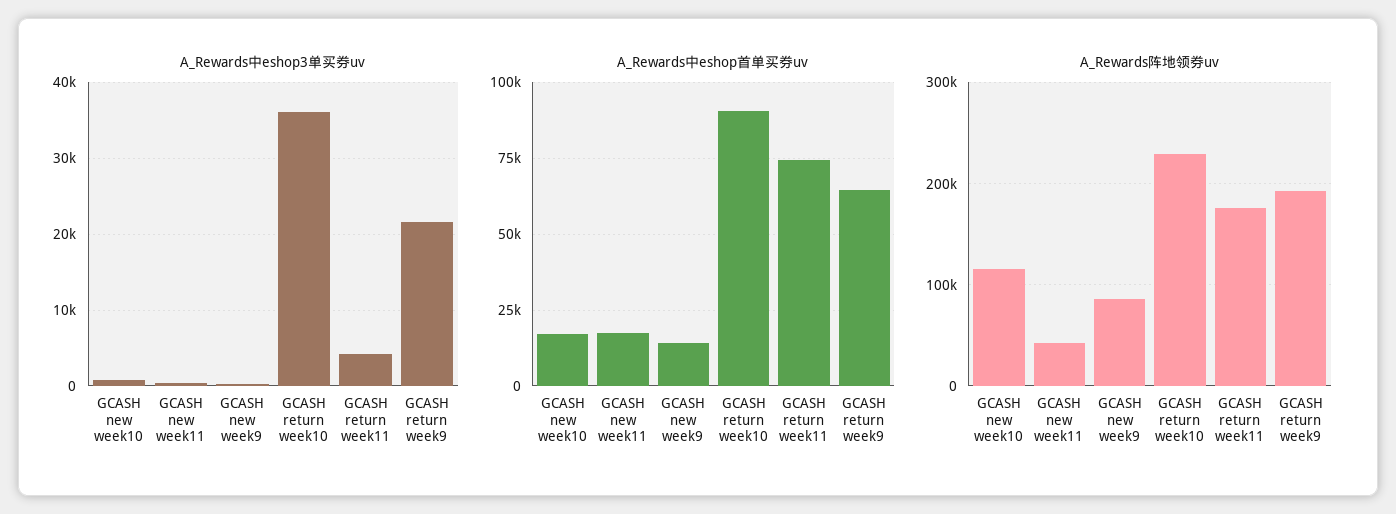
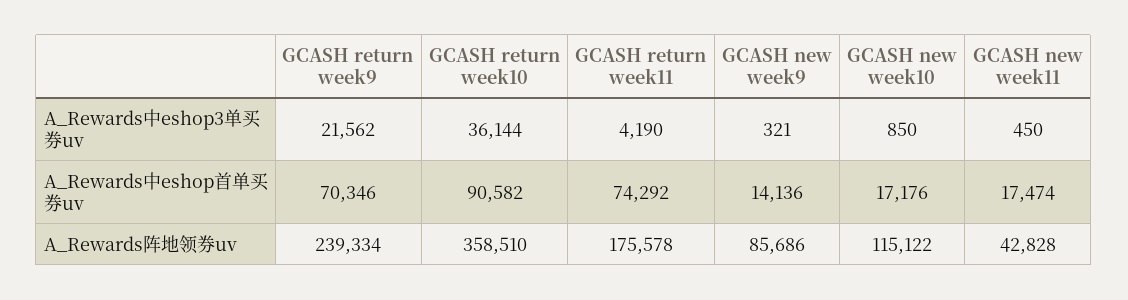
  {
    "A_Rewards中eshop3单买券uv": {
      "GCASH new week10": 850,
      "GCASH new week11": 450,
      "GCASH new week9": 321,
      "GCASH return week10": 36144,
      "GCASH return week11": 4190,
      "GCASH return week9": 21562
    },
    "A_Rewards中eshop首单买券uv": {
      "GCASH new week10": 17176,
      "GCASH new week11": 17474,
      "GCASH new week9": 14136,
      "GCASH return week10": 90582,
      "GCASH return week11": 74292,
-     "GCASH return week9": 65000
+     "GCASH return week9": 70346
    },
    "A_Rewards阵地领券uv": {
      "GCASH new week10": 115122,
      "GCASH new week11": 42828,
      "GCASH new week9": 85686,
-     "GCASH return week10": 230000,
+     "GCASH return week10": 358510,
      "GCASH return week11": 175578,
-     "GCASH return week9": 190000
+     "GCASH return week9": 239334
    }
  }

